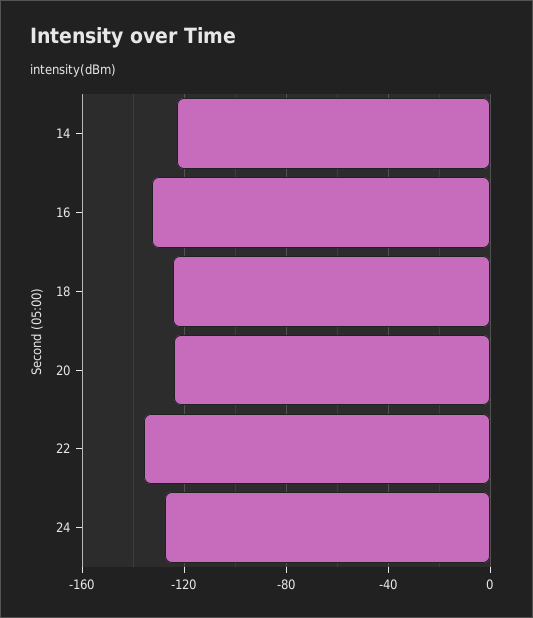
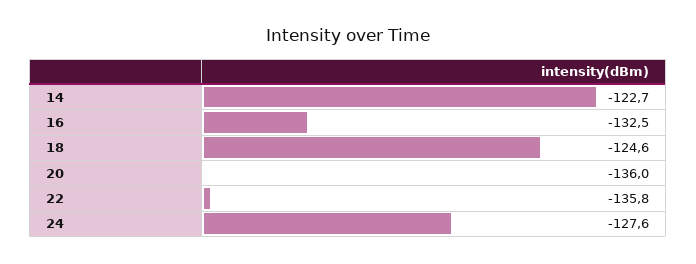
  {
    "14": -122.7,
    "16": -132.5,
    "18": -124.6,
-   "20": -125,
+   "20": -136,
    "22": -135.8,
    "24": -127.6
  }

